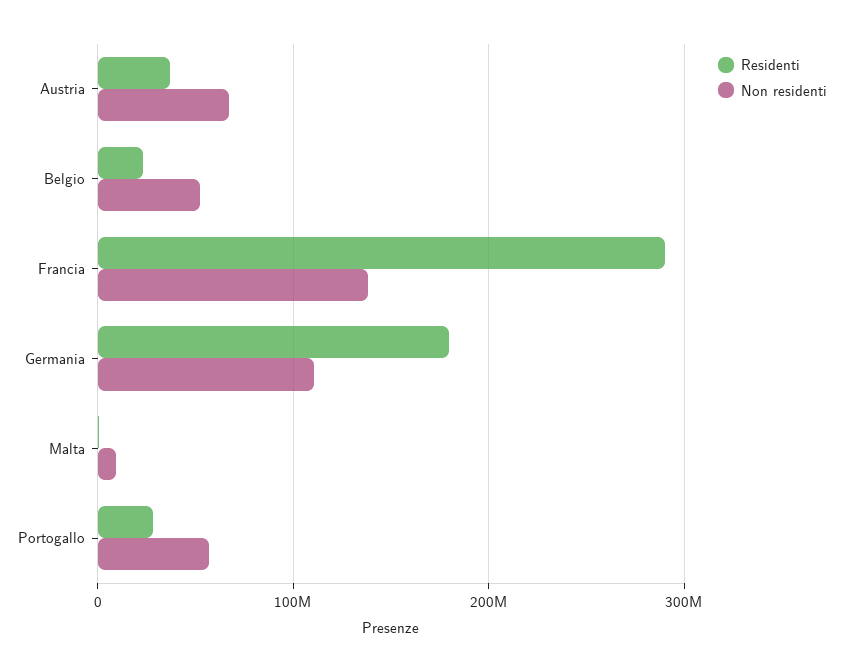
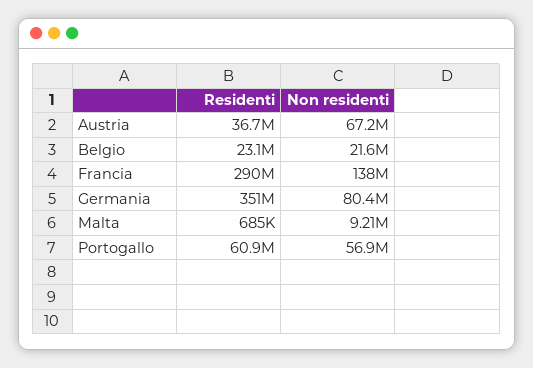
  {
    "Residenti": {
      "Austria": 36700000,
      "Belgio": 23100000,
      "Francia": 290000000,
-     "Germania": 180000000,
+     "Germania": 351000000,
      "Malta": 685000,
-     "Portogallo": 30000000
+     "Portogallo": 60900000
    },
    "Non residenti": {
      "Austria": 67200000,
-     "Belgio": 50000000,
+     "Belgio": 21600000,
      "Francia": 138000000,
-     "Germania": 110000000,
+     "Germania": 80400000,
      "Malta": 9210000,
      "Portogallo": 56900000
    }
  }

